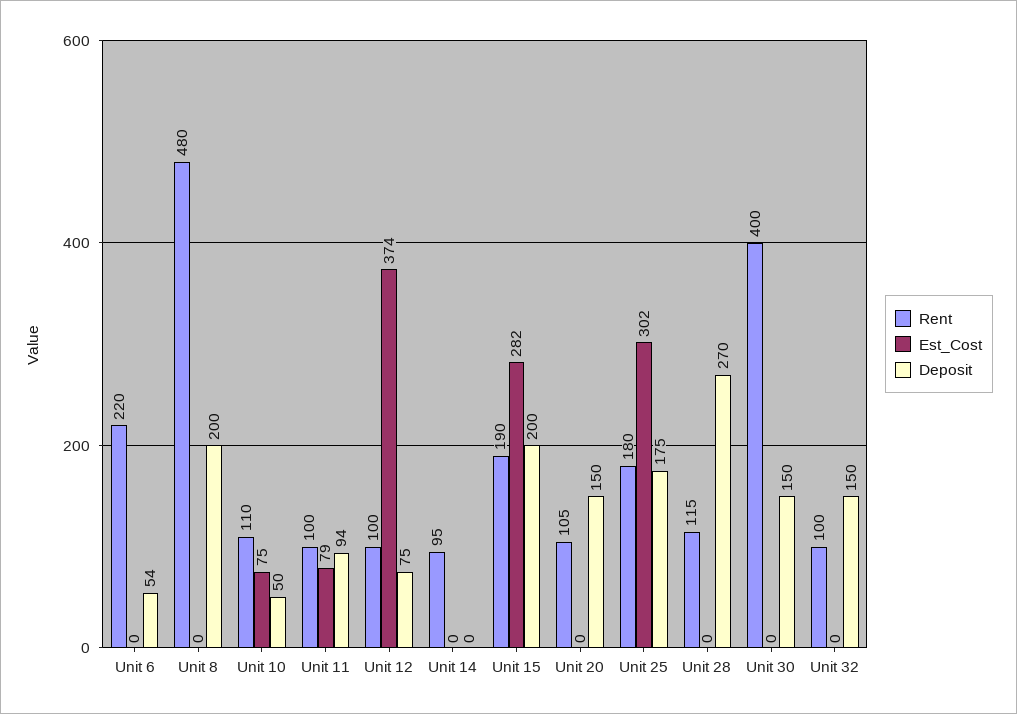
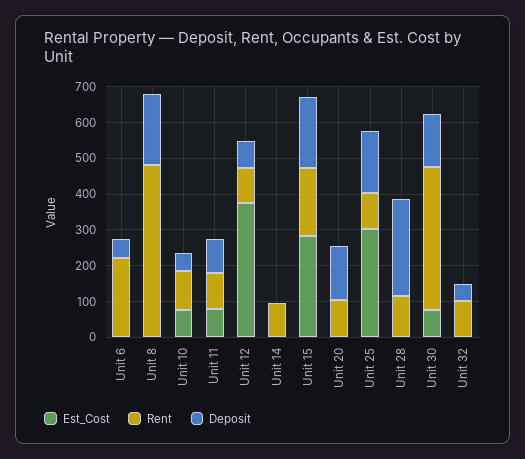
  {
    "Rent": {
      "Unit 6": 220,
      "Unit 8": 480,
      "Unit 10": 110,
      "Unit 11": 100,
      "Unit 12": 100,
      "Unit 14": 95,
      "Unit 15": 190,
      "Unit 20": 105,
-     "Unit 25": 180,
+     "Unit 25": 100,
      "Unit 28": 115,
      "Unit 30": 400,
      "Unit 32": 100
    },
    "Est_Cost": {
      "Unit 6": 0,
      "Unit 8": 0,
      "Unit 10": 75,
      "Unit 11": 79,
      "Unit 12": 374,
      "Unit 14": 0,
      "Unit 15": 282,
      "Unit 20": 0,
      "Unit 25": 302,
      "Unit 28": 0,
-     "Unit 30": 0,
+     "Unit 30": 75,
      "Unit 32": 0
    },
    "Deposit": {
      "Unit 6": 54,
      "Unit 8": 200,
      "Unit 10": 50,
      "Unit 11": 94,
      "Unit 12": 75,
      "Unit 14": 0,
      "Unit 15": 200,
      "Unit 20": 150,
      "Unit 25": 175,
      "Unit 28": 270,
      "Unit 30": 150,
-     "Unit 32": 150
+     "Unit 32": 50
    }
  }

